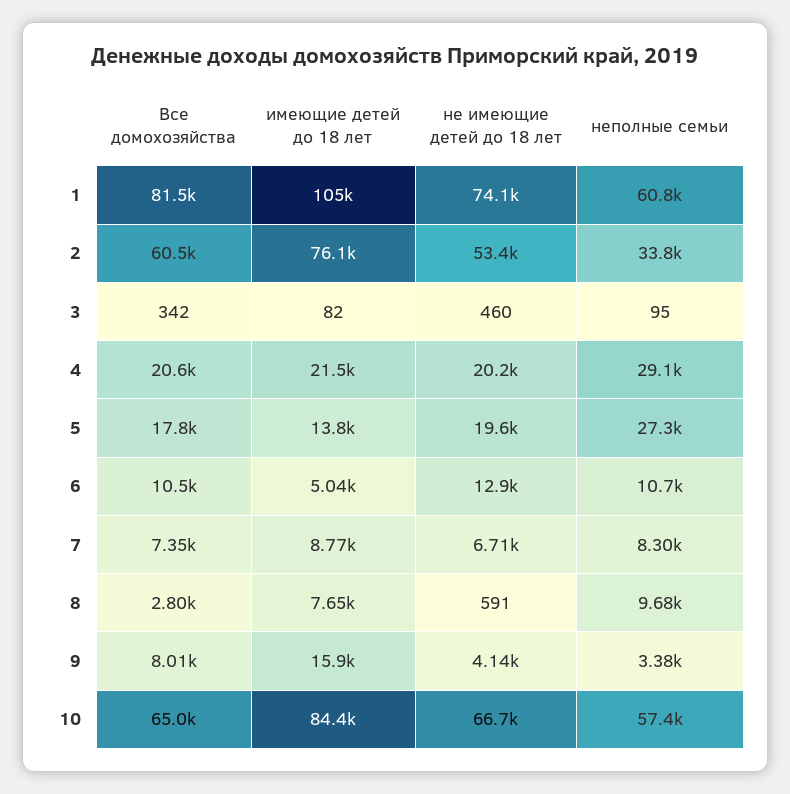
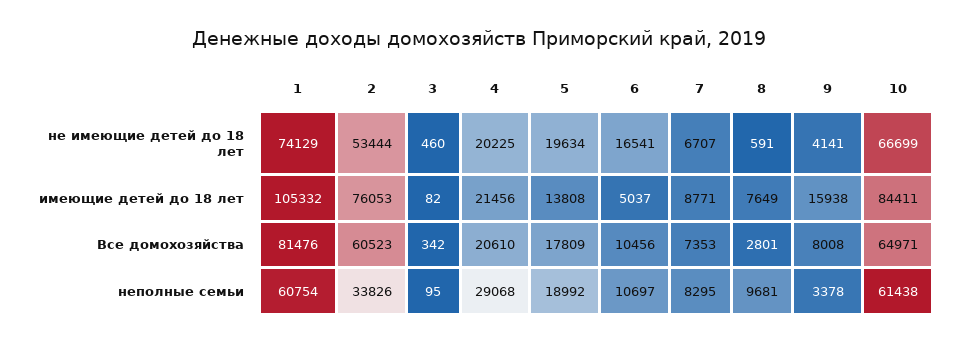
  {
    "Все домохозяйства": {
      "1": 81476,
      "2": 60523,
      "3": 342,
      "4": 20610,
      "5": 17809,
      "6": 10456,
      "7": 7353,
      "8": 2801,
      "9": 8008,
      "10": 64971
    },
    "имеющие детей до 18 лет": {
      "1": 105332,
      "2": 76053,
      "3": 82,
      "4": 21456,
      "5": 13808,
      "6": 5037,
      "7": 8771,
      "8": 7649,
      "9": 15938,
      "10": 84411
    },
    "не имеющие детей до 18 лет": {
      "1": 74129,
      "2": 53444,
      "3": 460,
      "4": 20225,
      "5": 19634,
-     "6": 12900,
+     "6": 16541,
      "7": 6707,
      "8": 591,
      "9": 4141,
      "10": 66699
    },
    "неполные семьи": {
      "1": 60754,
      "2": 33826,
      "3": 95,
      "4": 29068,
-     "5": 27300,
+     "5": 18992,
      "6": 10697,
      "7": 8295,
      "8": 9681,
      "9": 3378,
-     "10": 57400
+     "10": 61438
    }
  }

